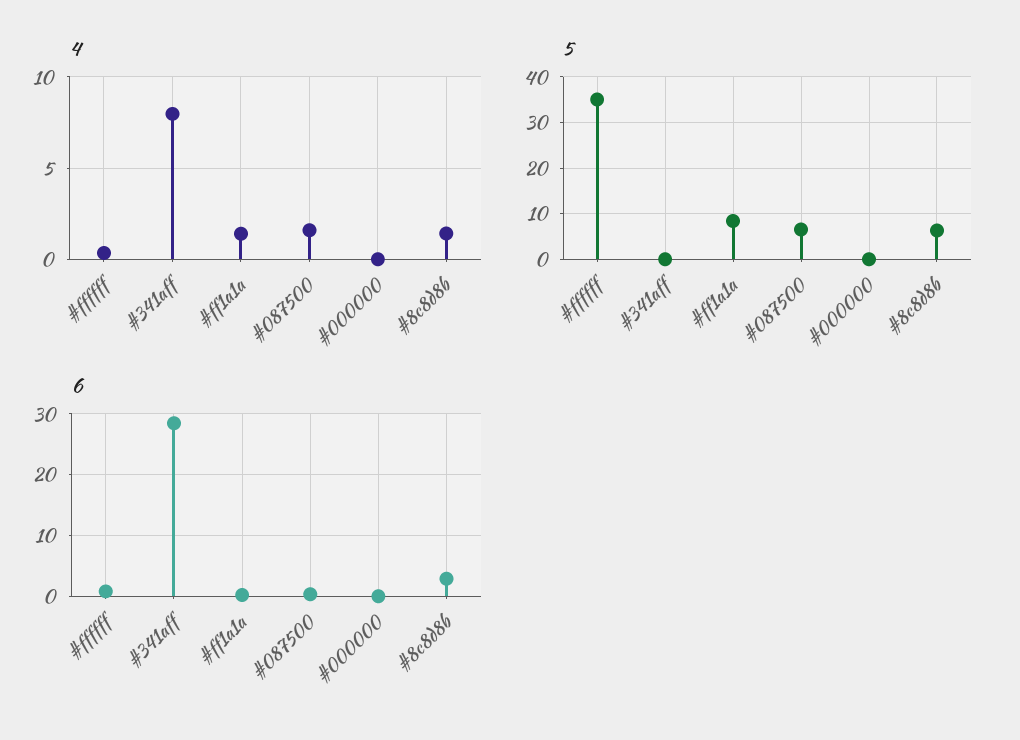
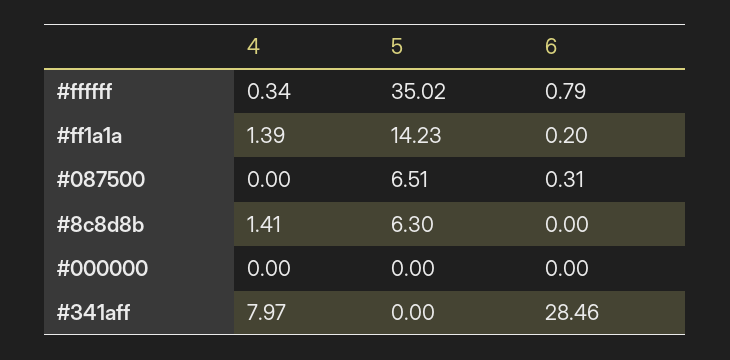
  {
    "4": {
      "#ffffff": 0.34,
      "#341aff": 7.97,
      "#ff1a1a": 1.39,
-     "#087500": 1.5,
+     "#087500": 0,
      "#000000": 0,
      "#8c8d8b": 1.41
    },
    "5": {
      "#ffffff": 35.02,
      "#341aff": 0,
-     "#ff1a1a": 8,
+     "#ff1a1a": 14.23,
      "#087500": 6.51,
      "#000000": 0,
      "#8c8d8b": 6.3
    },
    "6": {
      "#ffffff": 0.79,
      "#341aff": 28.46,
      "#ff1a1a": 0.2,
      "#087500": 0.31,
      "#000000": 0,
-     "#8c8d8b": 3
+     "#8c8d8b": 0
    }
  }

